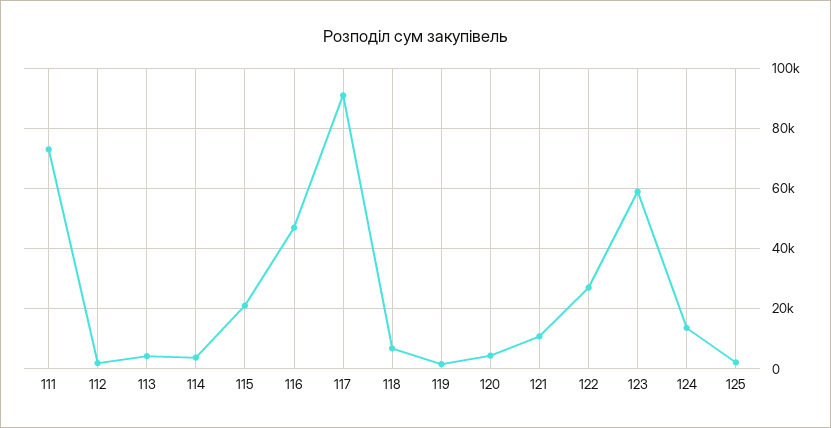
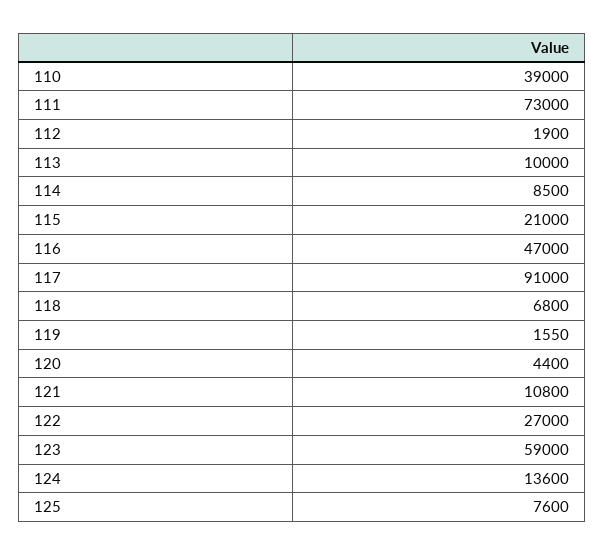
  {
    "111": 73000,
    "112": 1900,
-   "113": 4000,
+   "113": 10000,
-   "114": 4000,
+   "114": 8500,
    "115": 21000,
    "116": 47000,
    "117": 91000,
    "118": 6800,
    "119": 1550,
    "120": 4400,
    "121": 10800,
    "122": 27000,
    "123": 59000,
    "124": 13600,
-   "125": 2000
+   "125": 7600,
+   "110": 39000
  }

